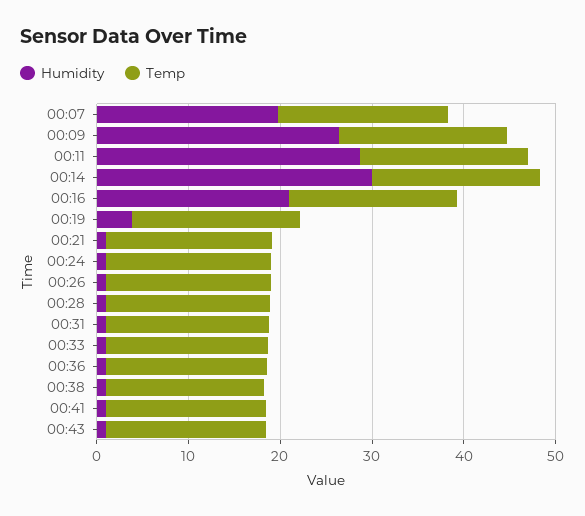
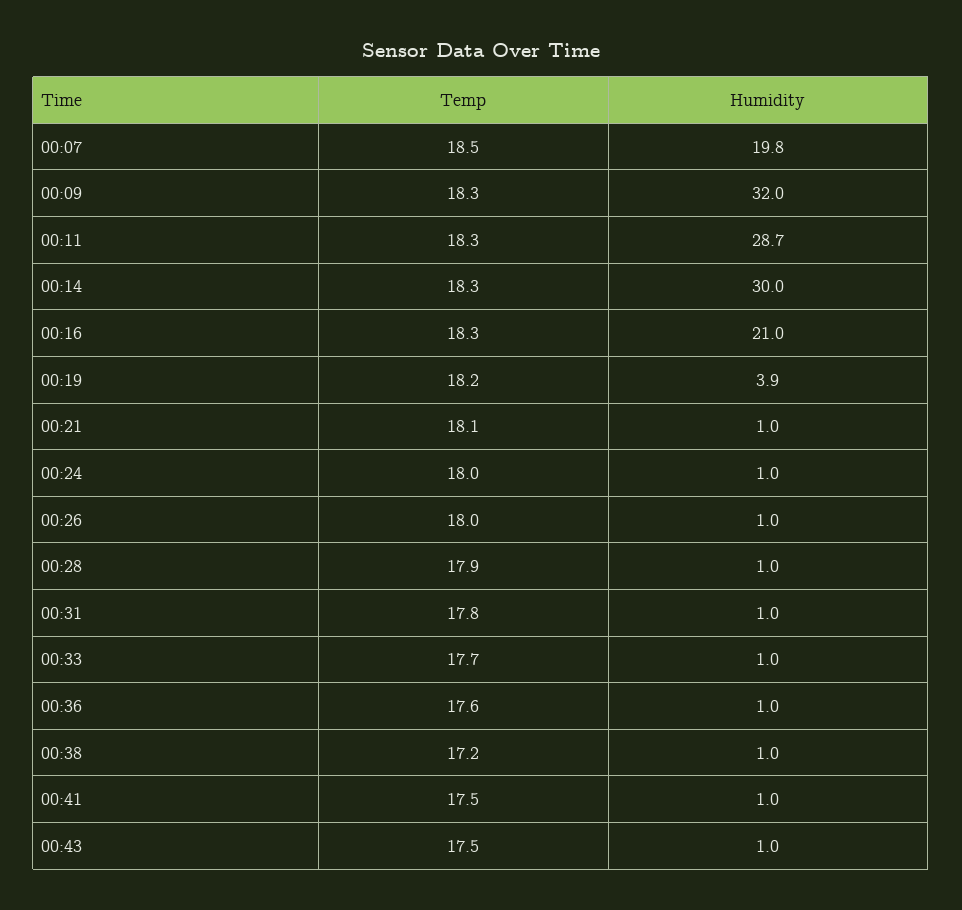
  {
    "Humidity": {
      "00:07": 19.8,
-     "00:09": 26,
+     "00:09": 32,
      "00:11": 28.7,
      "00:14": 30,
      "00:16": 21,
      "00:19": 3.9,
      "00:21": 1,
      "00:24": 1,
      "00:26": 1,
      "00:28": 1,
      "00:31": 1,
      "00:33": 1,
      "00:36": 1,
      "00:38": 1,
      "00:41": 1,
      "00:43": 1
    },
    "Temp": {
      "00:07": 18.5,
      "00:09": 18.3,
      "00:11": 18.3,
      "00:14": 18.3,
      "00:16": 18.3,
      "00:19": 18.2,
      "00:21": 18.1,
      "00:24": 18,
      "00:26": 18,
      "00:28": 17.9,
      "00:31": 17.8,
      "00:33": 17.7,
      "00:36": 17.6,
      "00:38": 17.2,
      "00:41": 17.5,
      "00:43": 17.5
    }
  }

